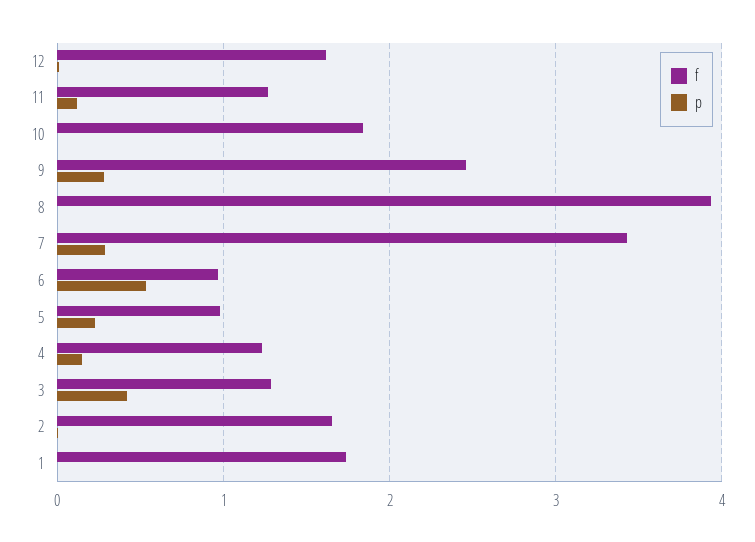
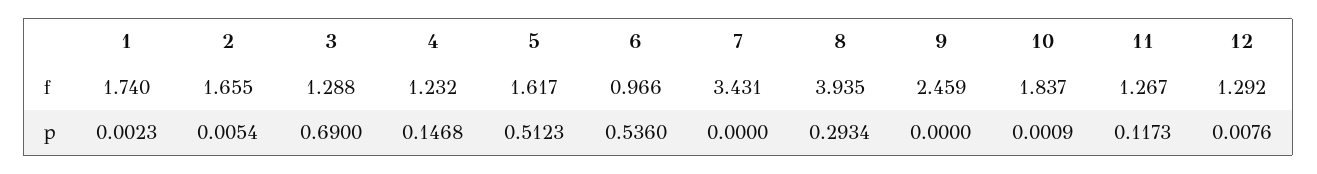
  {
    "f": {
-     "12": 1.6,
+     "12": 1.292,
      "11": 1.267,
      "10": 1.837,
      "9": 2.459,
      "8": 3.935,
      "7": 3.431,
      "6": 0.966,
-     "5": 1,
+     "5": 1.617,
      "4": 1.232,
      "3": 1.288,
      "2": 1.655,
      "1": 1.74
    },
    "p": {
      "12": 0.0076,
      "11": 0.1173,
      "10": 0.0009,
-     "9": 0.3,
+     "9": 0,
-     "8": 0,
+     "8": 0.2934,
-     "7": 0.3,
+     "7": 0,
      "6": 0.536,
-     "5": 0.2,
+     "5": 0.5123,
      "4": 0.1468,
-     "3": 0.4,
+     "3": 0.69,
      "2": 0.0054,
      "1": 0.0023
    }
  }

